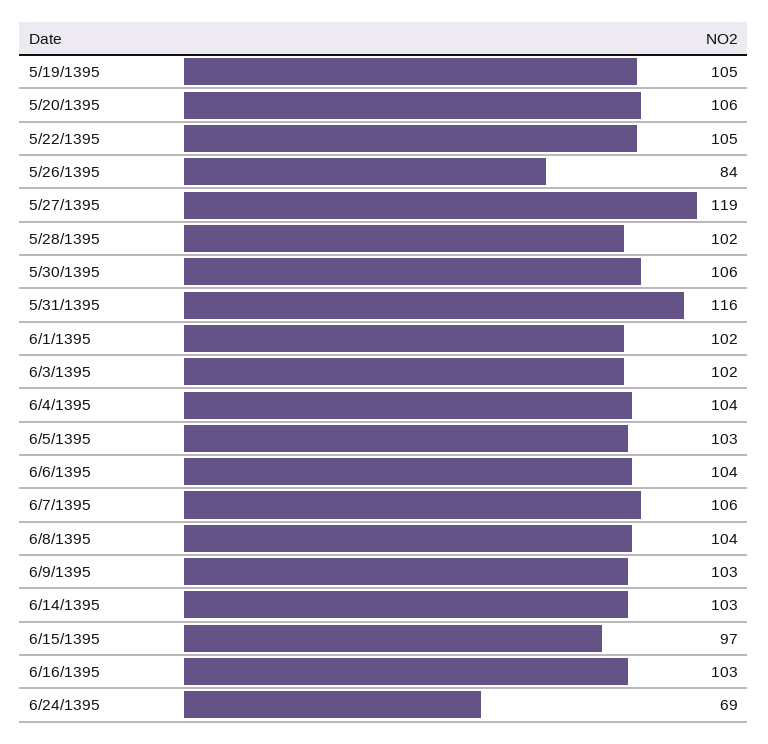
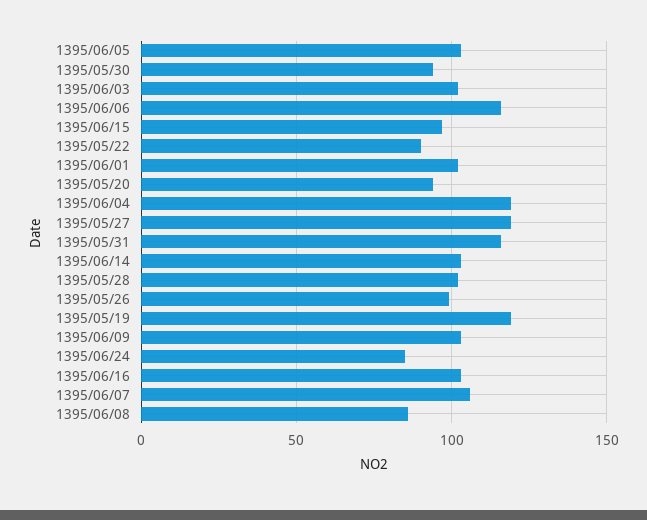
  {
-   "5/19/1395": 105,
+   "5/19/1395": 120,
-   "5/20/1395": 106,
+   "5/20/1395": 95,
-   "5/22/1395": 105,
+   "5/22/1395": 90,
-   "5/26/1395": 84,
+   "5/26/1395": 100,
    "5/27/1395": 119,
    "5/28/1395": 102,
-   "5/30/1395": 106,
+   "5/30/1395": 95,
    "5/31/1395": 116,
    "6/1/1395": 102,
    "6/3/1395": 102,
-   "6/4/1395": 104,
+   "6/4/1395": 120,
    "6/5/1395": 103,
-   "6/6/1395": 104,
+   "6/6/1395": 115,
    "6/7/1395": 106,
-   "6/8/1395": 104,
+   "6/8/1395": 85,
    "6/9/1395": 103,
    "6/14/1395": 103,
    "6/15/1395": 97,
    "6/16/1395": 103,
-   "6/24/1395": 69
+   "6/24/1395": 85
  }

